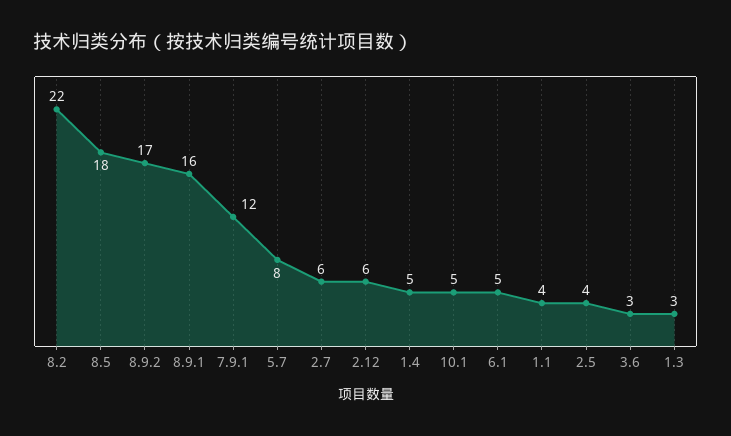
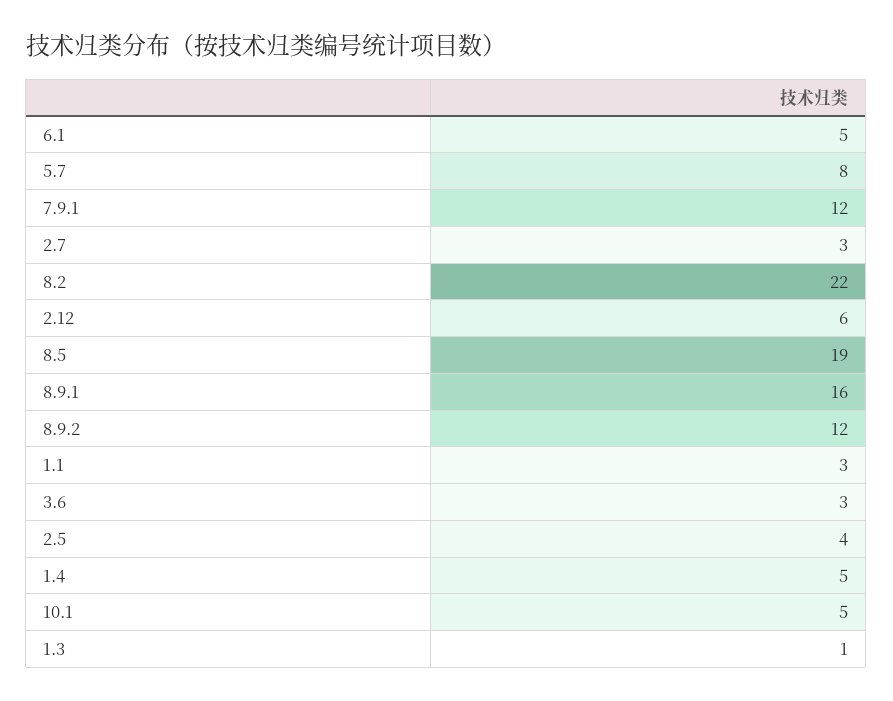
  {
    "8.2": 22,
-   "8.5": 18,
+   "8.5": 19,
-   "8.9.2": 17,
+   "8.9.2": 12,
    "8.9.1": 16,
    "7.9.1": 12,
    "5.7": 8,
-   "2.7": 6,
+   "2.7": 3,
    "2.12": 6,
    "1.4": 5,
    "10.1": 5,
    "6.1": 5,
-   "1.1": 4,
+   "1.1": 3,
    "2.5": 4,
    "3.6": 3,
-   "1.3": 3
+   "1.3": 1
  }

